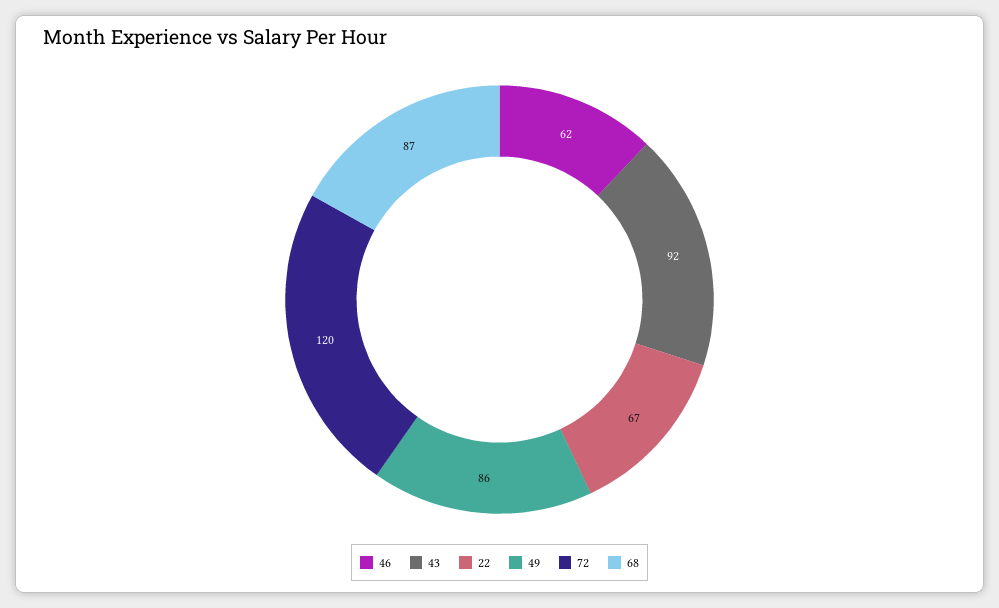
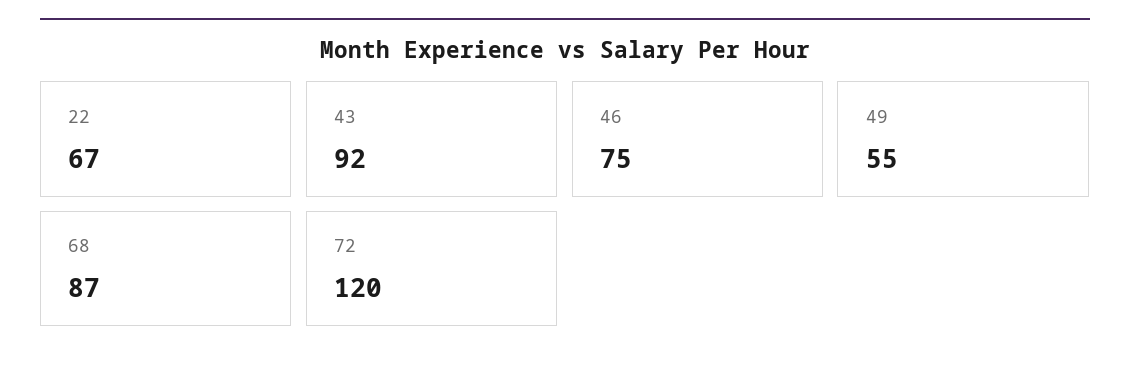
  {
-   "46": 62,
+   "46": 75,
    "43": 92,
    "22": 67,
-   "49": 86,
+   "49": 55,
    "72": 120,
    "68": 87
  }

